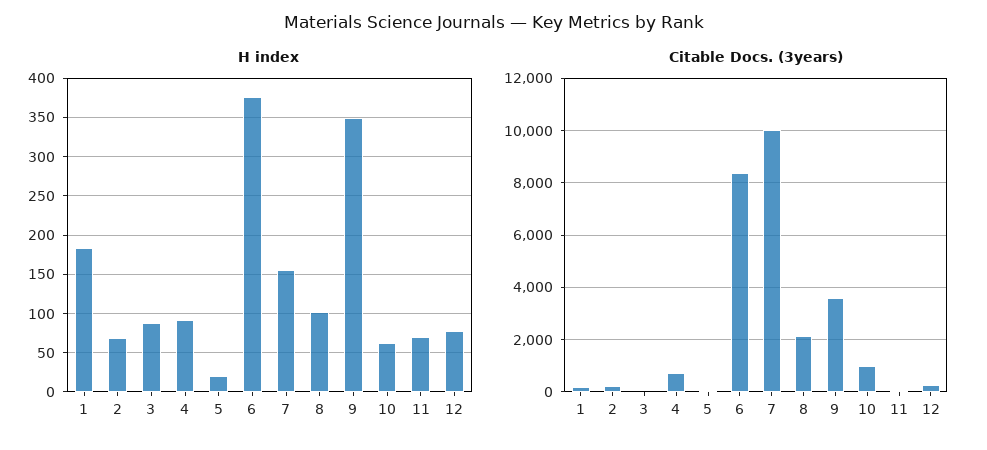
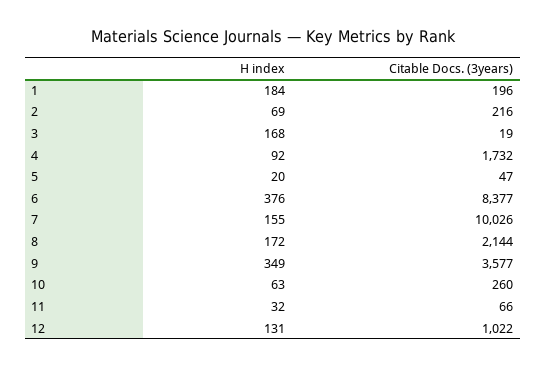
  {
    "H index": {
      "1": 184,
      "2": 69,
-     "3": 90,
+     "3": 168,
      "4": 92,
      "5": 20,
      "6": 376,
      "7": 155,
-     "8": 100,
+     "8": 172,
      "9": 349,
      "10": 63,
-     "11": 70,
+     "11": 32,
-     "12": 80
+     "12": 131
    },
    "Citable Docs. (3years)": {
      "1": 196,
      "2": 216,
      "3": 19,
-     "4": 750,
+     "4": 1732,
      "5": 47,
      "6": 8377,
      "7": 10026,
      "8": 2144,
      "9": 3577,
-     "10": 1000,
+     "10": 260,
      "11": 66,
-     "12": 250
+     "12": 1022
    }
  }

